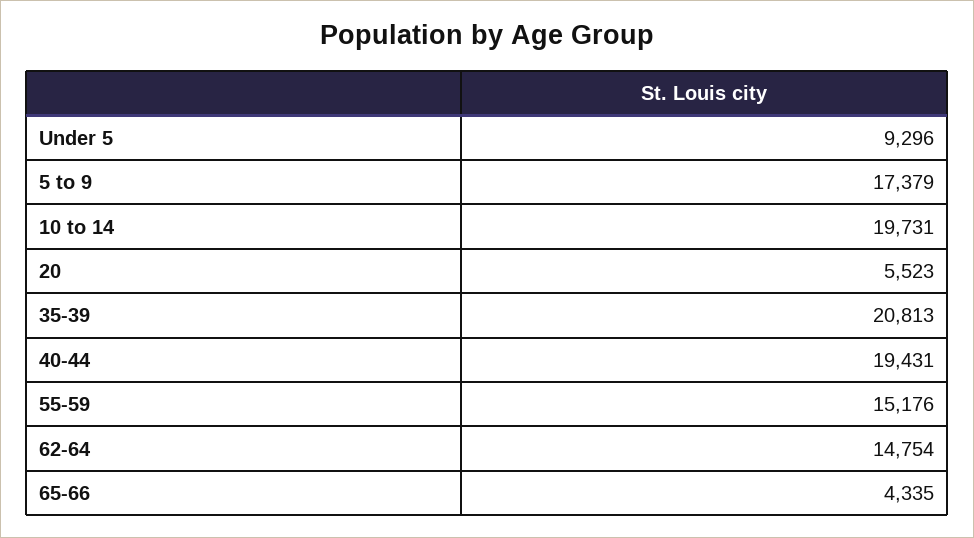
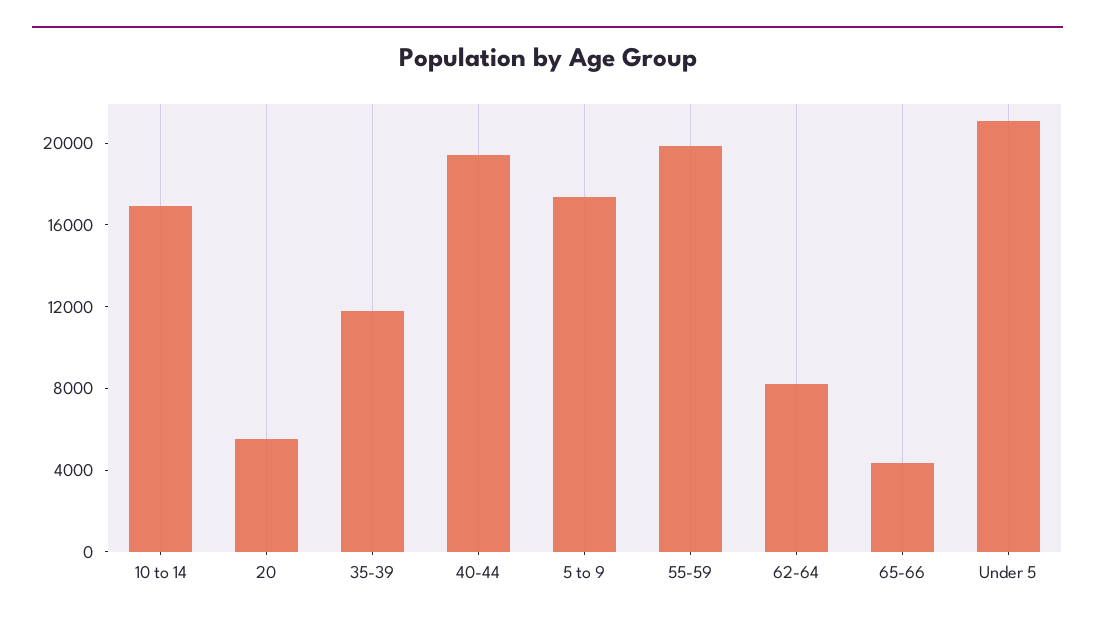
  {
-   "Under 5": 9296,
+   "Under 5": 21000,
    "5 to 9": 17379,
-   "10 to 14": 19731,
+   "10 to 14": 17000,
    "20": 5523,
-   "35-39": 20813,
+   "35-39": 12000,
    "40-44": 19431,
-   "55-59": 15176,
+   "55-59": 20000,
-   "62-64": 14754,
+   "62-64": 8000,
    "65-66": 4335
  }

